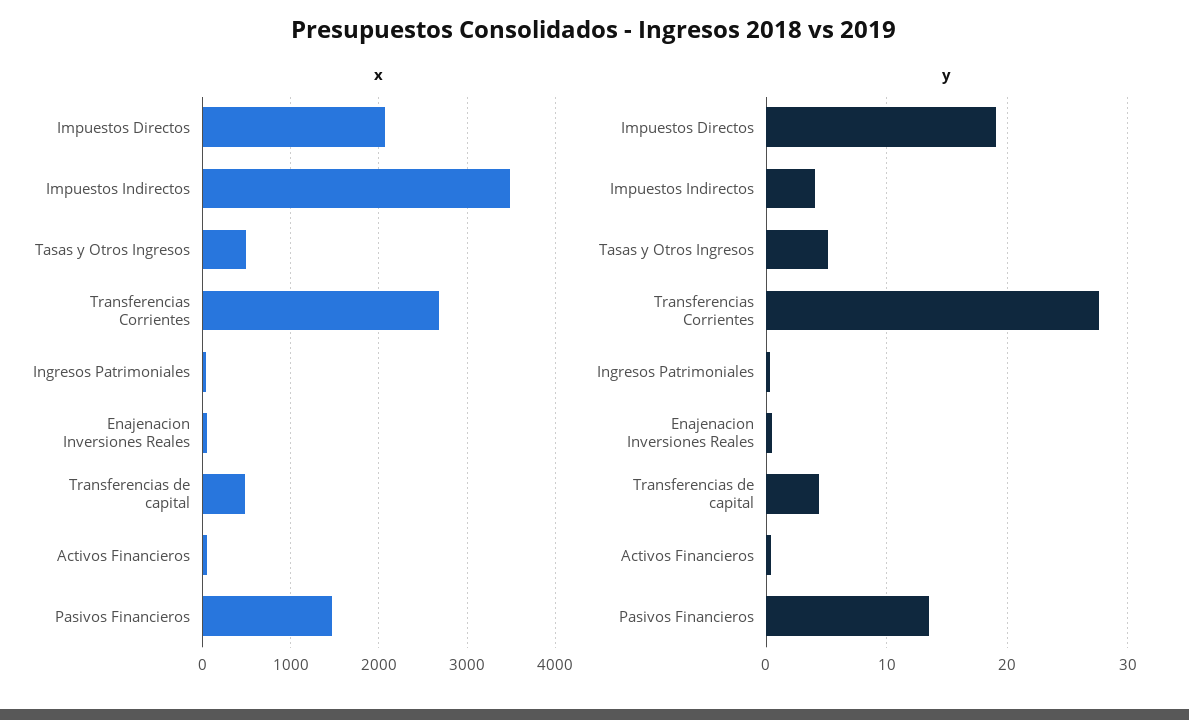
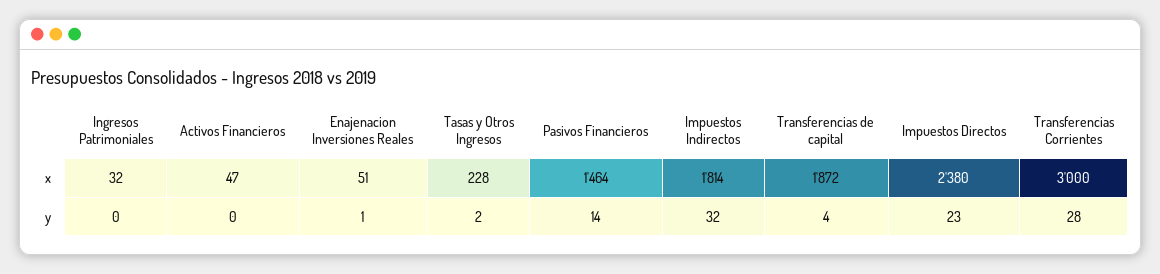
  {
    "x": {
-     "Impuestos Directos": 2100,
+     "Impuestos Directos": 2380,
-     "Impuestos Indirectos": 3500,
+     "Impuestos Indirectos": 1814,
-     "Tasas y Otros Ingresos": 500,
+     "Tasas y Otros Ingresos": 228,
-     "Transferencias Corrientes": 2700,
+     "Transferencias Corrientes": 3000,
      "Ingresos Patrimoniales": 32,
      "Enajenacion Inversiones Reales": 51,
-     "Transferencias de capital": 500,
+     "Transferencias de capital": 1872,
      "Activos Financieros": 47,
      "Pasivos Financieros": 1464
    },
    "y": {
-     "Impuestos Directos": 19,
+     "Impuestos Directos": 23,
-     "Impuestos Indirectos": 4,
+     "Impuestos Indirectos": 32,
-     "Tasas y Otros Ingresos": 5,
+     "Tasas y Otros Ingresos": 2,
      "Transferencias Corrientes": 28,
      "Ingresos Patrimoniales": 0,
      "Enajenacion Inversiones Reales": 1,
      "Transferencias de capital": 4,
      "Activos Financieros": 0,
      "Pasivos Financieros": 14
    }
  }

